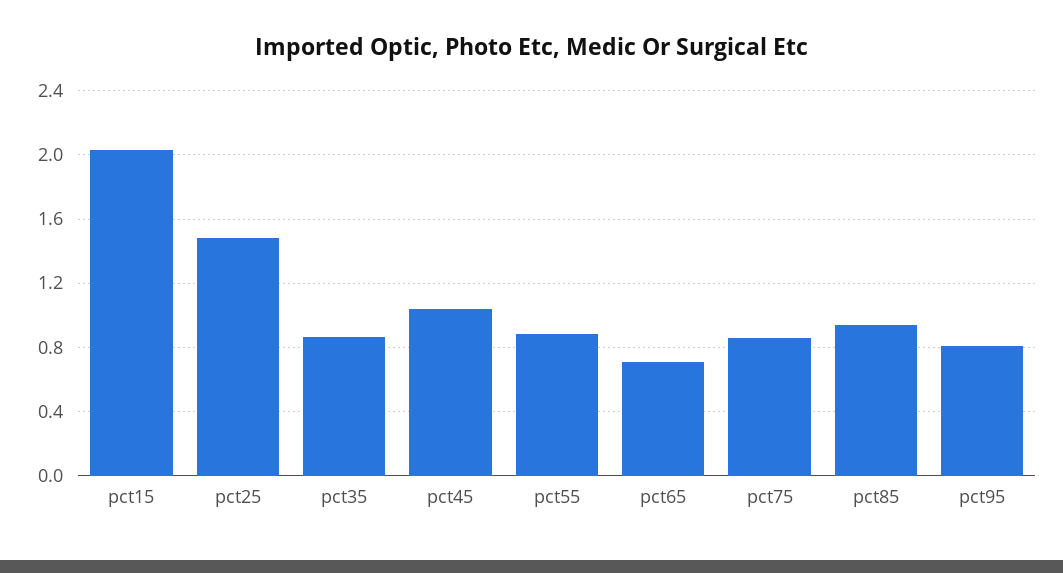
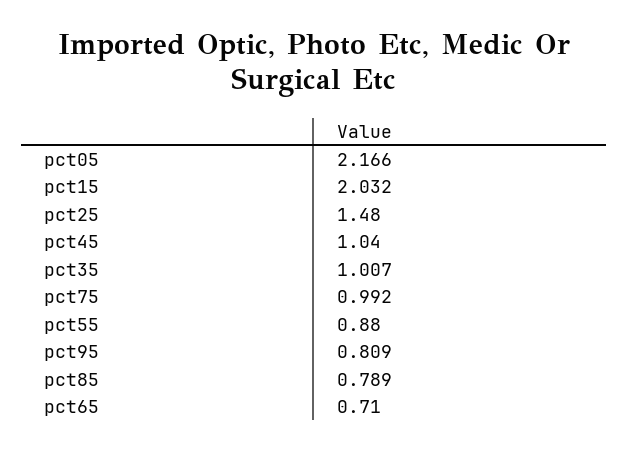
  {
    "pct15": 2.032,
    "pct25": 1.48,
-   "pct35": 0.85,
+   "pct35": 1.007,
    "pct45": 1.04,
    "pct55": 0.88,
    "pct65": 0.71,
-   "pct75": 0.85,
+   "pct75": 0.992,
-   "pct85": 0.95,
+   "pct85": 0.789,
-   "pct95": 0.809
+   "pct95": 0.809,
+   "pct05": 2.166
  }

